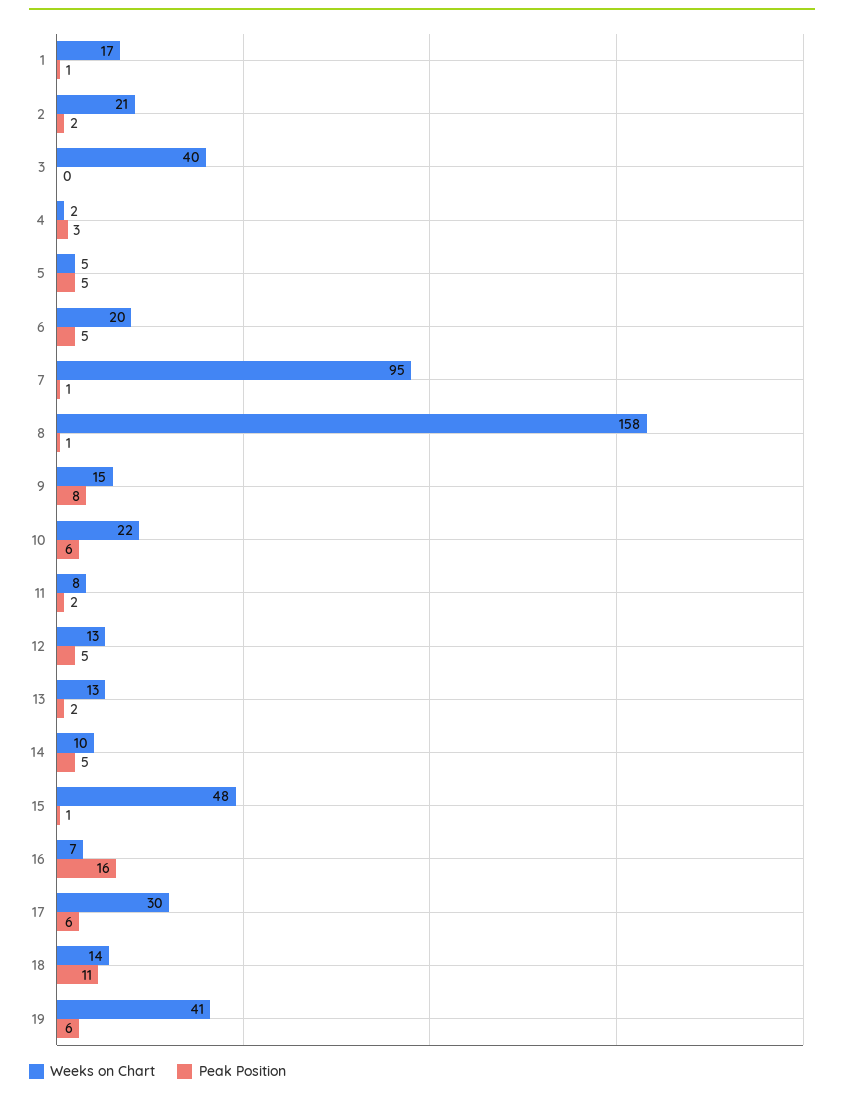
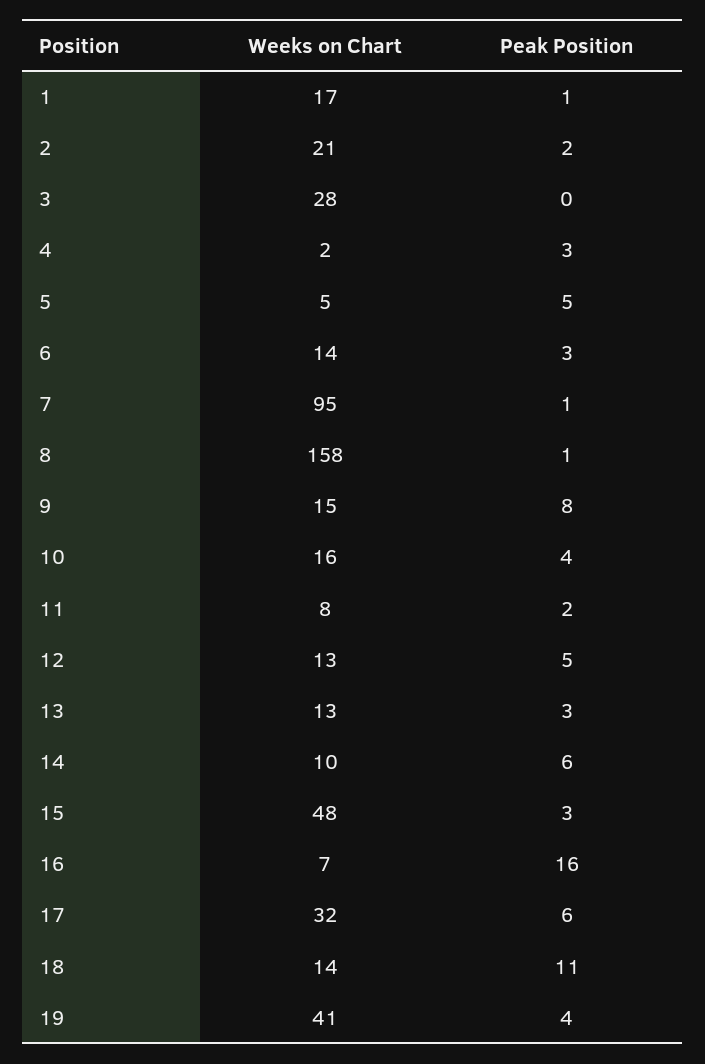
  {
    "Weeks on Chart": {
      "1": 17,
      "2": 21,
-     "3": 40,
+     "3": 28,
      "4": 2,
      "5": 5,
-     "6": 20,
+     "6": 14,
      "7": 95,
      "8": 158,
      "9": 15,
-     "10": 22,
+     "10": 16,
      "11": 8,
      "12": 13,
      "13": 13,
      "14": 10,
      "15": 48,
      "16": 7,
-     "17": 30,
+     "17": 32,
      "18": 14,
      "19": 41
    },
    "Peak Position": {
      "1": 1,
      "2": 2,
      "3": 0,
      "4": 3,
      "5": 5,
-     "6": 5,
+     "6": 3,
      "7": 1,
      "8": 1,
      "9": 8,
-     "10": 6,
+     "10": 4,
      "11": 2,
      "12": 5,
-     "13": 2,
+     "13": 3,
-     "14": 5,
+     "14": 6,
-     "15": 1,
+     "15": 3,
      "16": 16,
      "17": 6,
      "18": 11,
-     "19": 6
+     "19": 4
    }
  }

